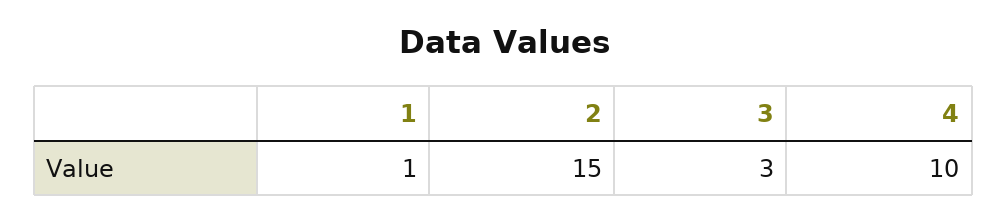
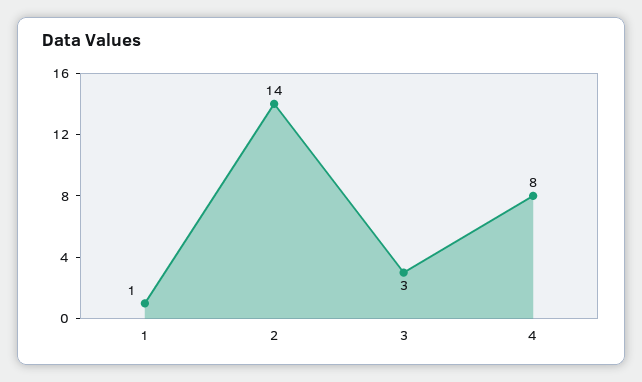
  {
    "1": 1,
-   "2": 15,
+   "2": 14,
    "3": 3,
-   "4": 10
+   "4": 8
  }

